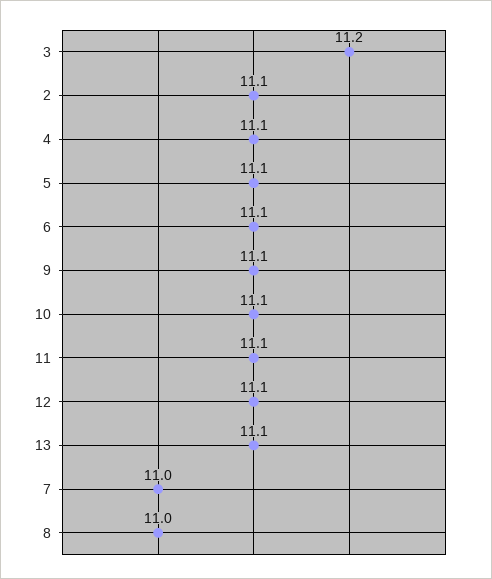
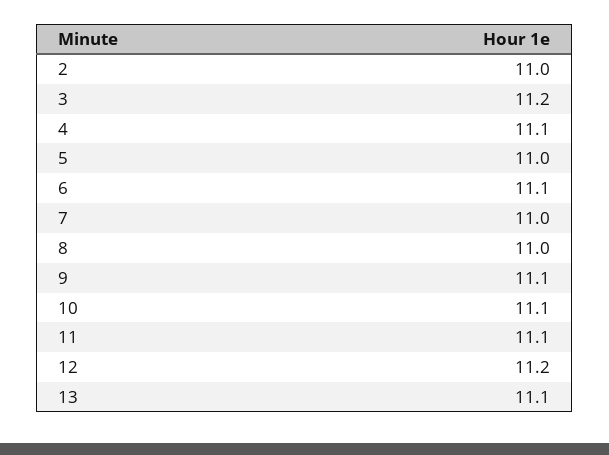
  {
    "3": 11.2,
-   "2": 11.1,
+   "2": 11,
    "4": 11.1,
-   "5": 11.1,
+   "5": 11,
    "6": 11.1,
    "9": 11.1,
    "10": 11.1,
    "11": 11.1,
-   "12": 11.1,
+   "12": 11.2,
    "13": 11.1,
    "7": 11,
    "8": 11
  }

